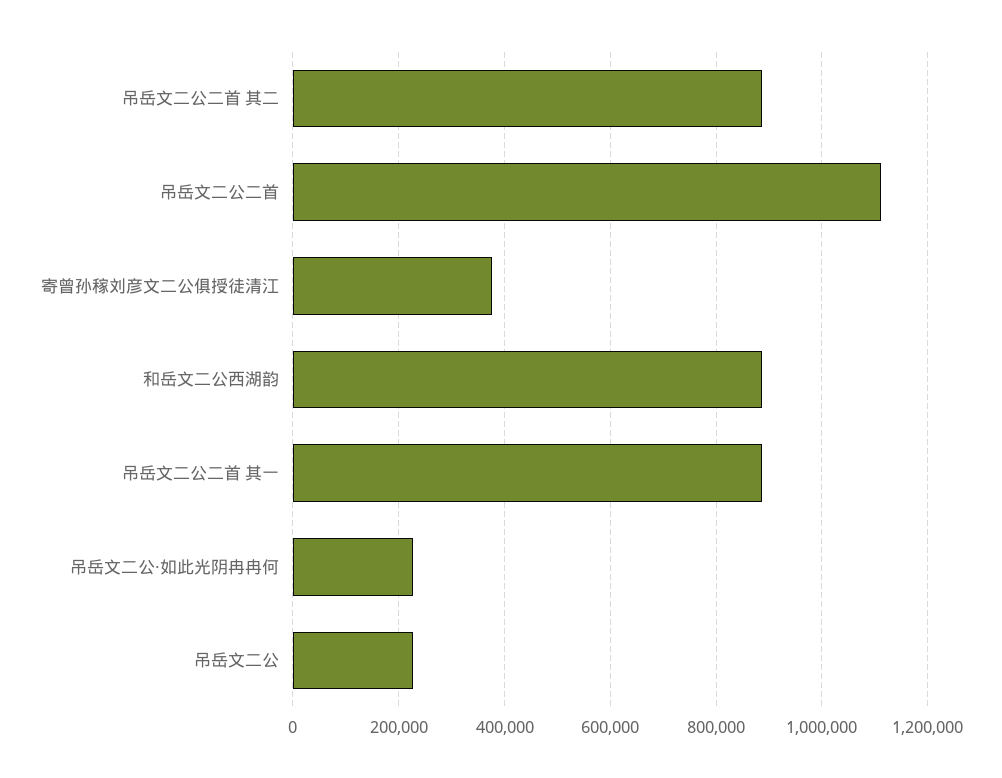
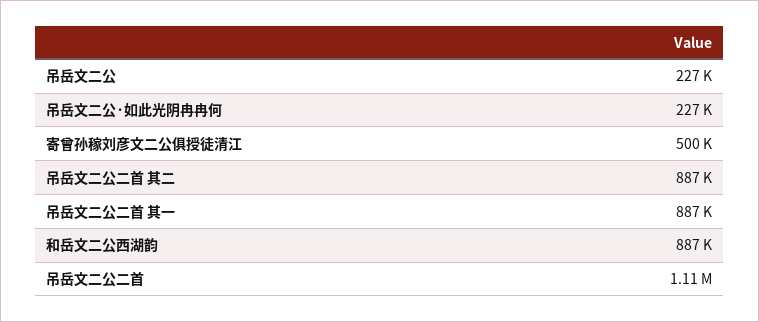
  {
    "吊岳文二公二首 其二": 887000,
    "吊岳文二公二首": 1110000,
-   "寄曾孙稼刘彦文二公俱授徒清江": 380000,
+   "寄曾孙稼刘彦文二公俱授徒清江": 500000,
    "和岳文二公西湖韵": 887000,
    "吊岳文二公二首 其一": 887000,
    "吊岳文二公·如此光阴冉冉何": 227000,
    "吊岳文二公": 227000
  }

